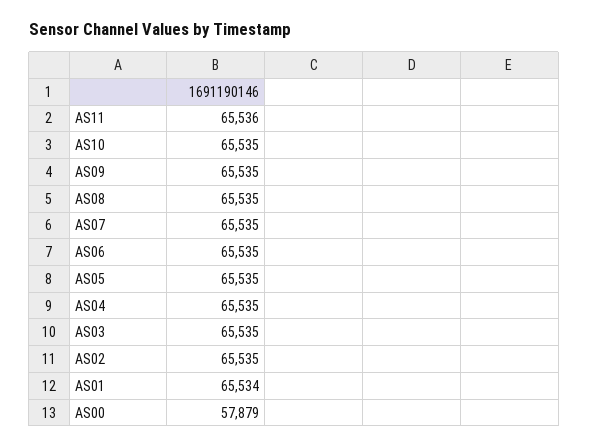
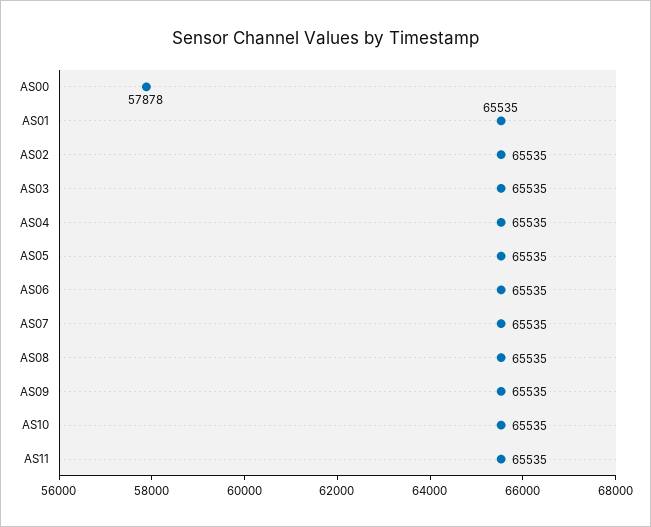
  {
-   "AS11": 65536,
+   "AS11": 65535,
    "AS10": 65535,
    "AS09": 65535,
    "AS08": 65535,
    "AS07": 65535,
    "AS06": 65535,
    "AS05": 65535,
    "AS04": 65535,
    "AS03": 65535,
    "AS02": 65535,
-   "AS01": 65534,
+   "AS01": 65535,
-   "AS00": 57879
+   "AS00": 57878
  }

